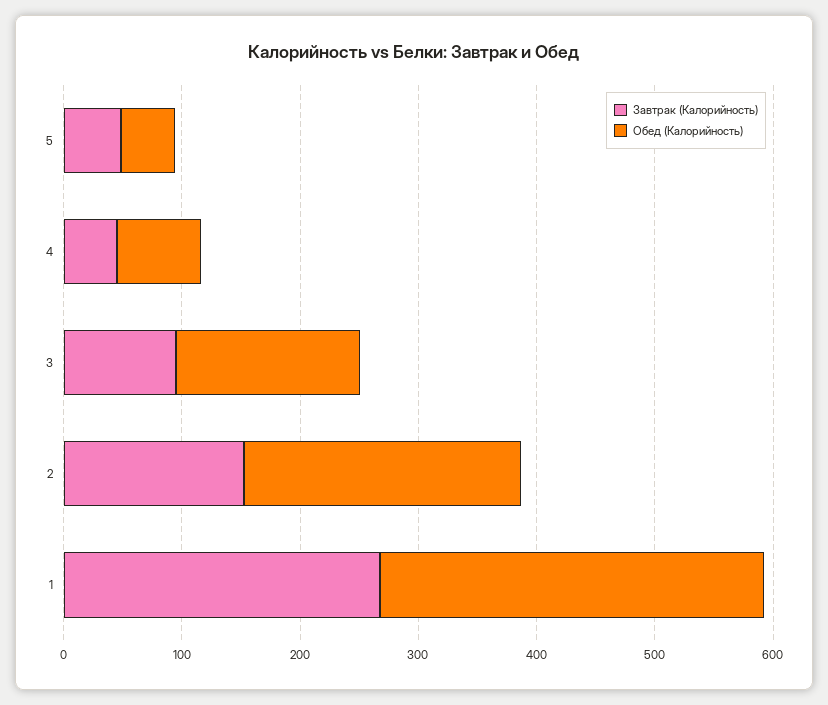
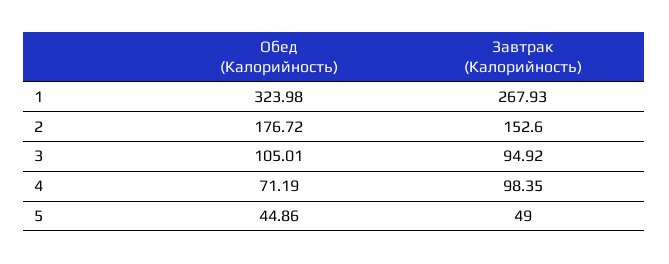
  {
    "Завтрак (Калорийность)": {
      "5": 49,
-     "4": 40,
+     "4": 98.35,
      "3": 94.92,
      "2": 152.6,
      "1": 267.93
    },
    "Обед (Калорийность)": {
      "5": 44.86,
      "4": 71.19,
-     "3": 160,
+     "3": 105.01,
-     "2": 240,
+     "2": 176.72,
      "1": 323.98
    }
  }

